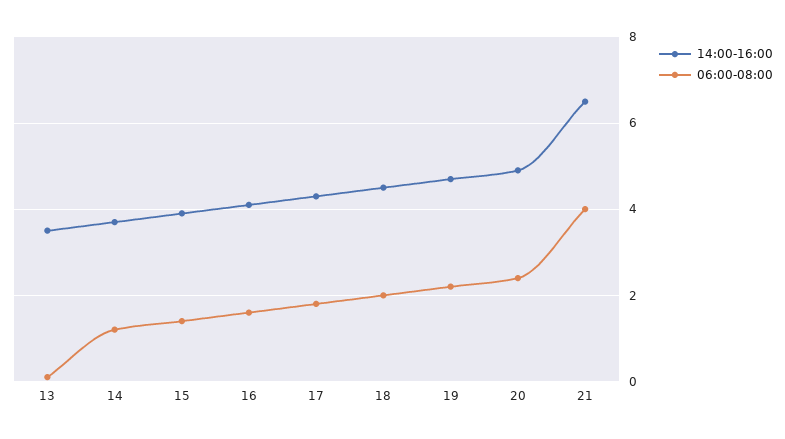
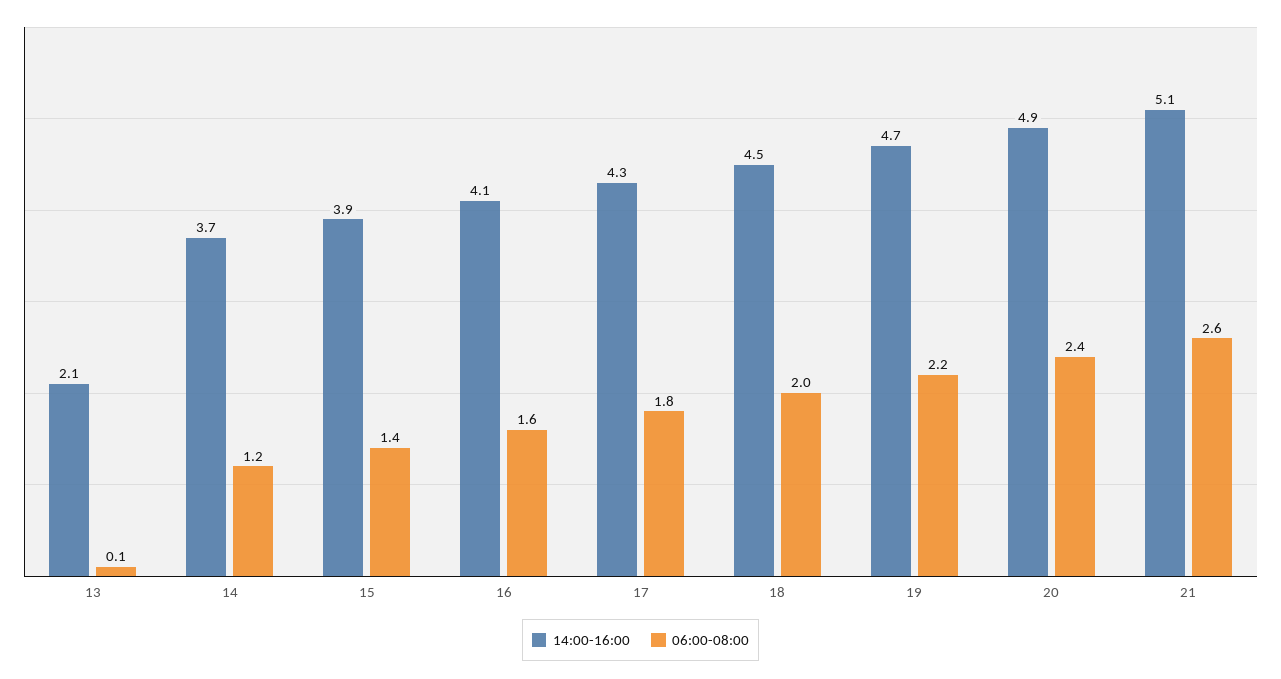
  {
    "14:00-16:00": {
-     "13": 3.5,
+     "13": 2.1,
      "14": 3.7,
      "15": 3.9,
      "16": 4.1,
      "17": 4.3,
      "18": 4.5,
      "19": 4.7,
      "20": 4.9,
-     "21": 6.5
+     "21": 5.1
    },
    "06:00-08:00": {
      "13": 0.1,
      "14": 1.2,
      "15": 1.4,
      "16": 1.6,
      "17": 1.8,
      "18": 2,
      "19": 2.2,
      "20": 2.4,
-     "21": 4
+     "21": 2.6
    }
  }

